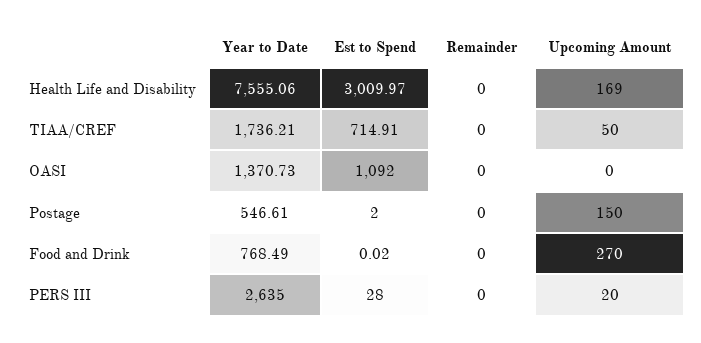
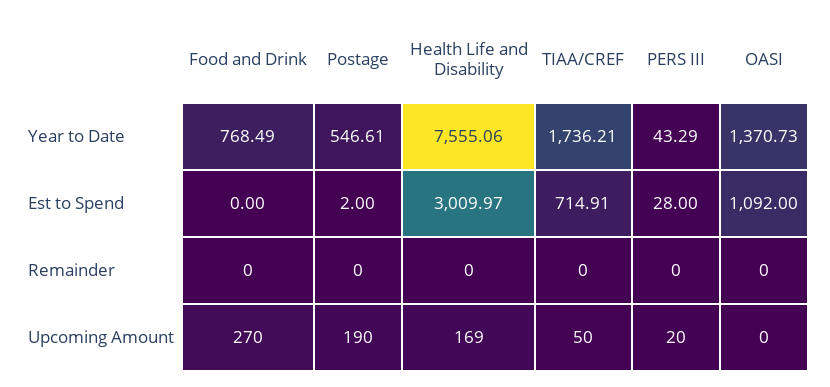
  {
    "Year to Date": {
      "Health Life and Disability": 7555.06,
      "TIAA/CREF": 1736.21,
      "OASI": 1370.73,
      "Postage": 546.61,
      "Food and Drink": 768.49,
-     "PERS III": 2635
+     "PERS III": 43.29
    },
    "Est to Spend": {
      "Health Life and Disability": 3009.97,
      "TIAA/CREF": 714.91,
      "OASI": 1092,
      "Postage": 2,
-     "Food and Drink": 0.02,
+     "Food and Drink": 0,
      "PERS III": 28
    },
    "Remainder": {
      "Health Life and Disability": 0,
      "TIAA/CREF": 0,
      "OASI": 0,
      "Postage": 0,
      "Food and Drink": 0,
      "PERS III": 0
    },
    "Upcoming Amount": {
      "Health Life and Disability": 169,
      "TIAA/CREF": 50,
      "OASI": 0,
-     "Postage": 150,
+     "Postage": 190,
      "Food and Drink": 270,
      "PERS III": 20
    }
  }

